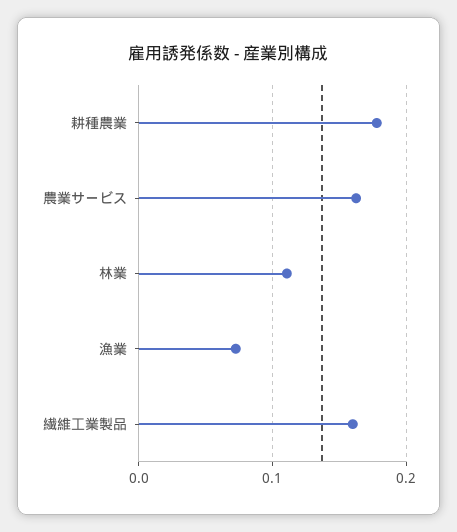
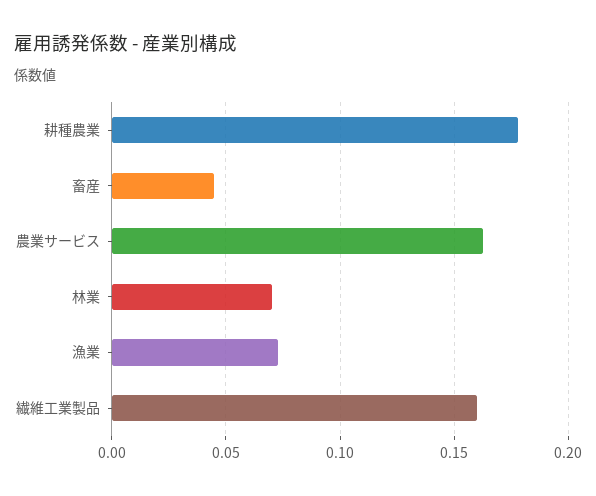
  {
    "耕種農業": 0.18,
    "農業サービス": 0.165,
-   "林業": 0.11,
+   "林業": 0.07,
    "漁業": 0.075,
-   "繊維工業製品": 0.16
+   "繊維工業製品": 0.16,
+   "畜産": 0.045
  }

